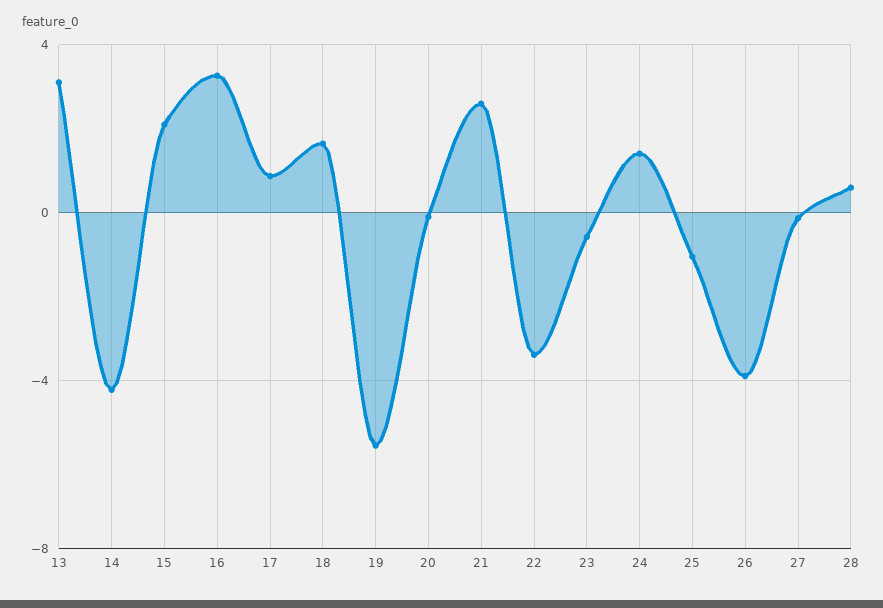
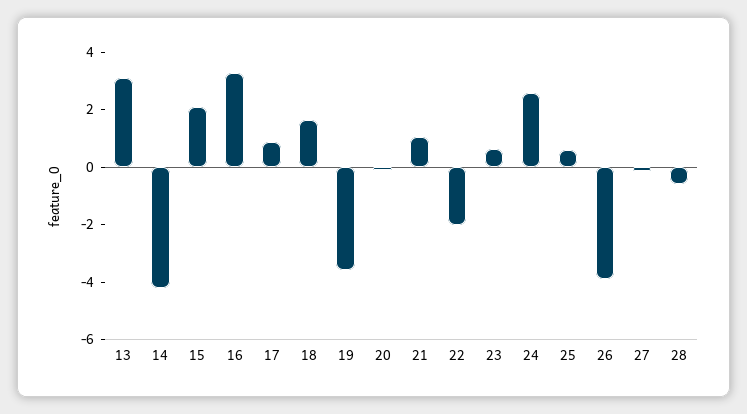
  {
    "13": 3,
    "14": -4,
    "15": 2,
    "16": 3.5,
    "17": 1,
    "18": 1.5,
-   "19": -5.5,
+   "19": -3.5,
    "20": 0,
-   "21": 2.5,
+   "21": 1,
-   "22": -3.5,
+   "22": -2,
-   "23": -0.5,
+   "23": 0.5,
-   "24": 1.5,
+   "24": 2.5,
-   "25": -1,
+   "25": 0.5,
    "26": -4,
    "27": 0,
-   "28": 0.5
+   "28": -0.5
  }

